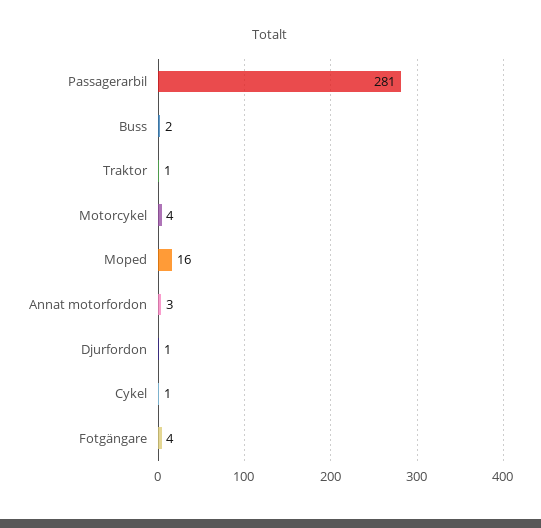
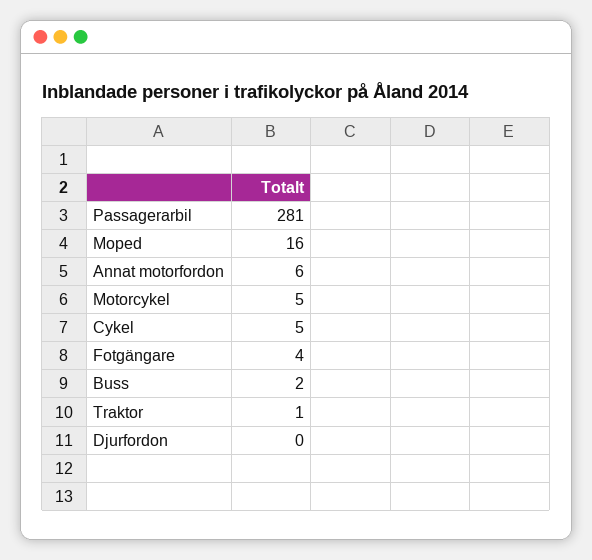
  {
    "Passagerarbil": 281,
    "Buss": 2,
    "Traktor": 1,
-   "Motorcykel": 4,
+   "Motorcykel": 5,
    "Moped": 16,
-   "Annat motorfordon": 3,
+   "Annat motorfordon": 6,
-   "Djurfordon": 1,
+   "Djurfordon": 0,
-   "Cykel": 1,
+   "Cykel": 5,
    "Fotgängare": 4
  }

